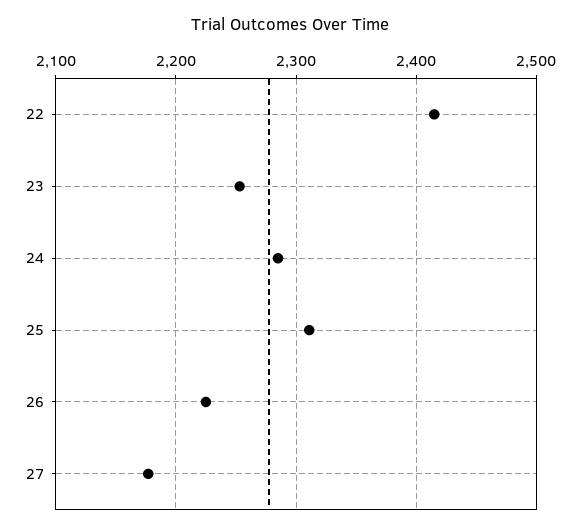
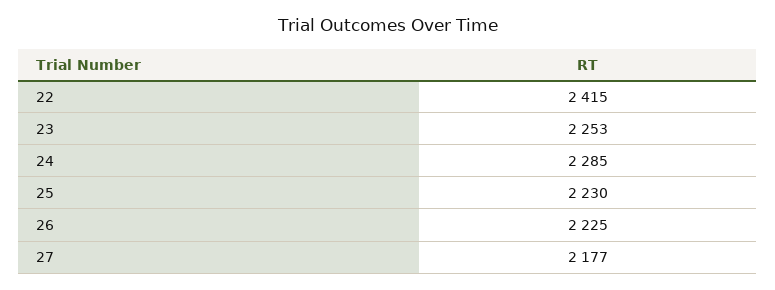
  {
    "22": 2415,
    "23": 2253,
    "24": 2285,
-   "25": 2310,
+   "25": 2230,
    "26": 2225,
    "27": 2177
  }

